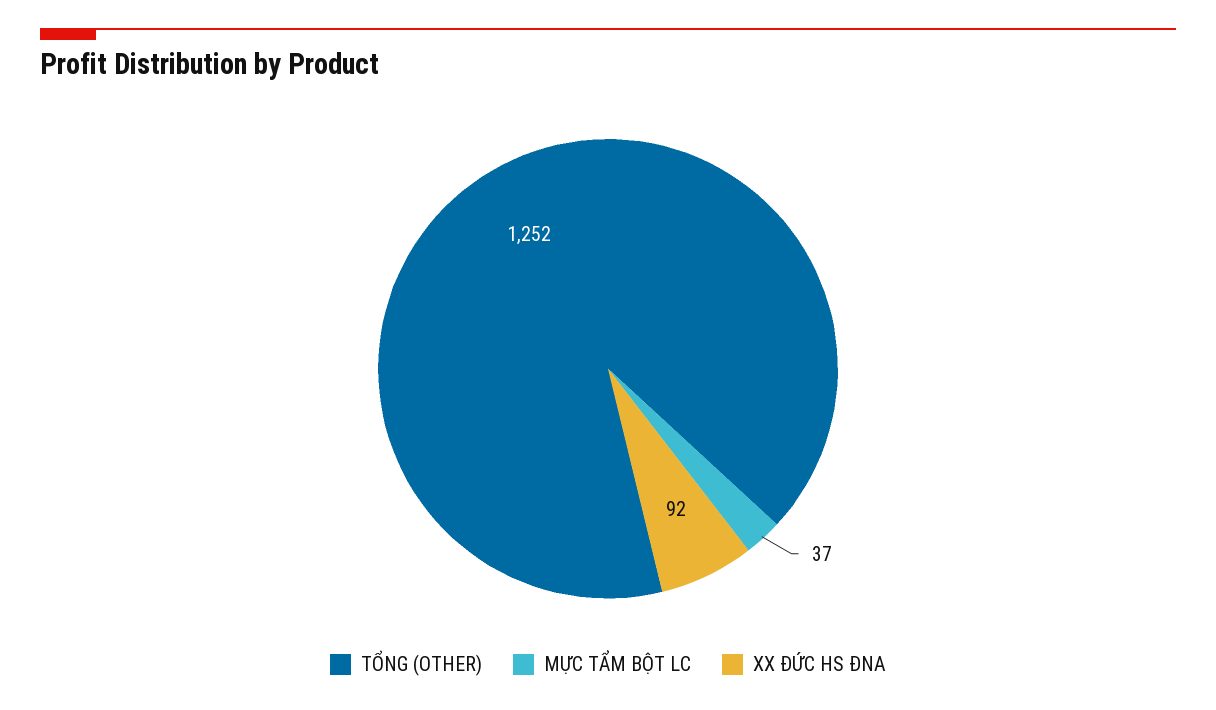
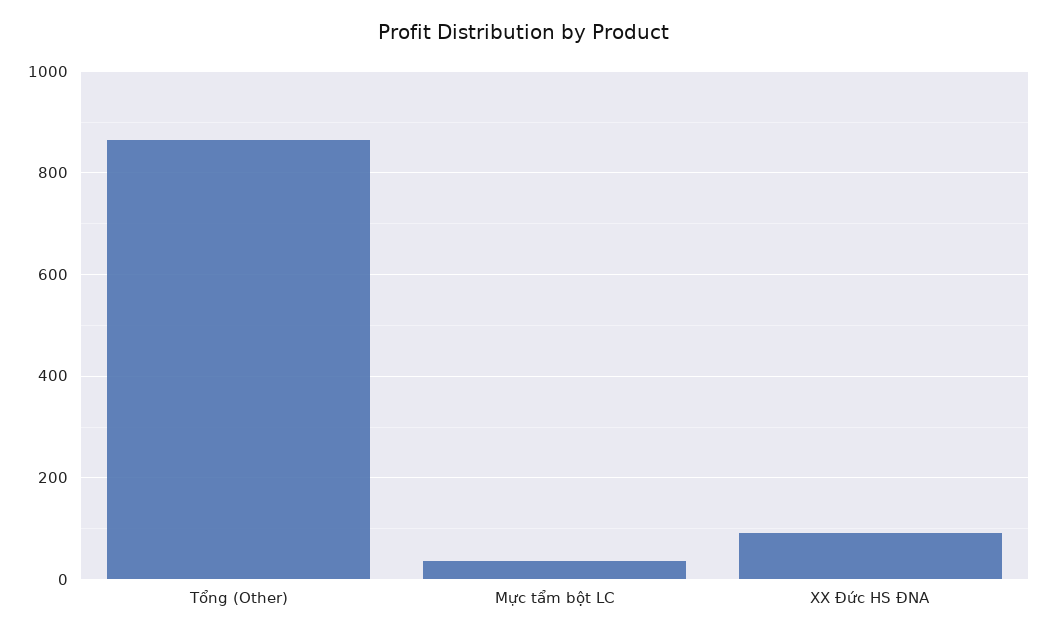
  {
-   "TỔNG (OTHER)": 1252,
+   "TỔNG (OTHER)": 860,
    "MỰC TẨM BỘT LC": 37,
    "XX ĐỨC HS ĐNA": 92
  }

